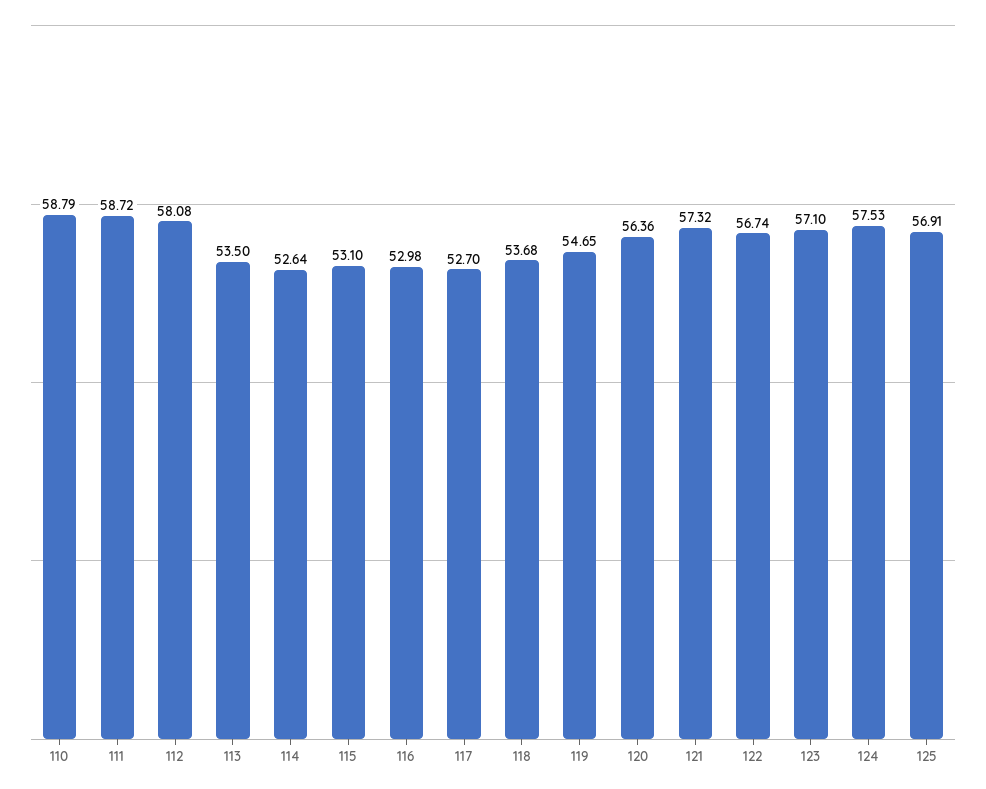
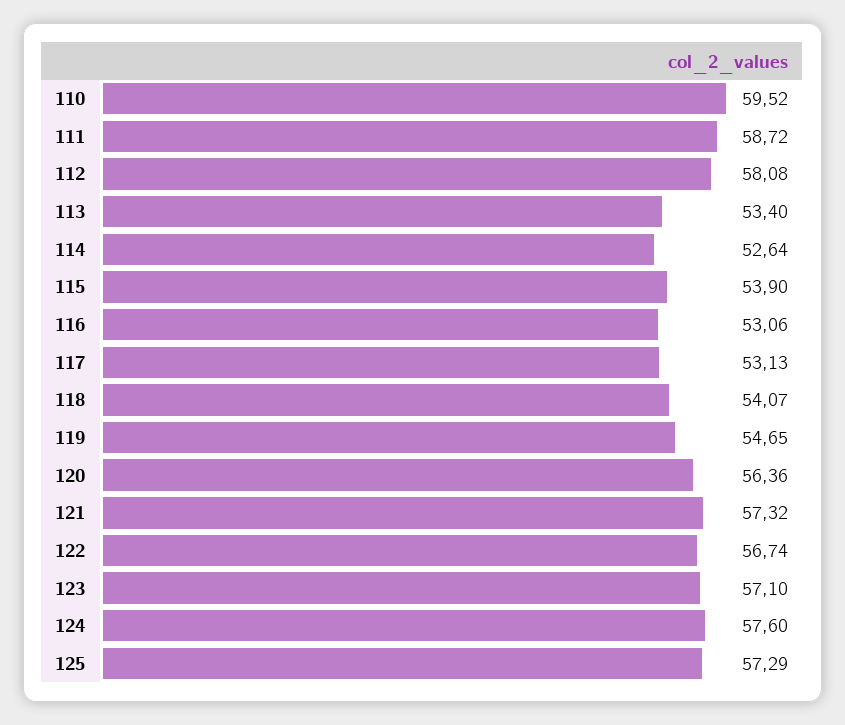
  {
-   "110": 58.79,
+   "110": 59.52,
    "111": 58.72,
    "112": 58.08,
-   "113": 53.5,
+   "113": 53.4,
    "114": 52.64,
-   "115": 53.1,
+   "115": 53.9,
-   "116": 52.98,
+   "116": 53.06,
-   "117": 52.7,
+   "117": 53.13,
-   "118": 53.68,
+   "118": 54.07,
    "119": 54.65,
    "120": 56.36,
    "121": 57.32,
    "122": 56.74,
    "123": 57.1,
-   "124": 57.53,
+   "124": 57.6,
-   "125": 56.91
+   "125": 57.29
  }

